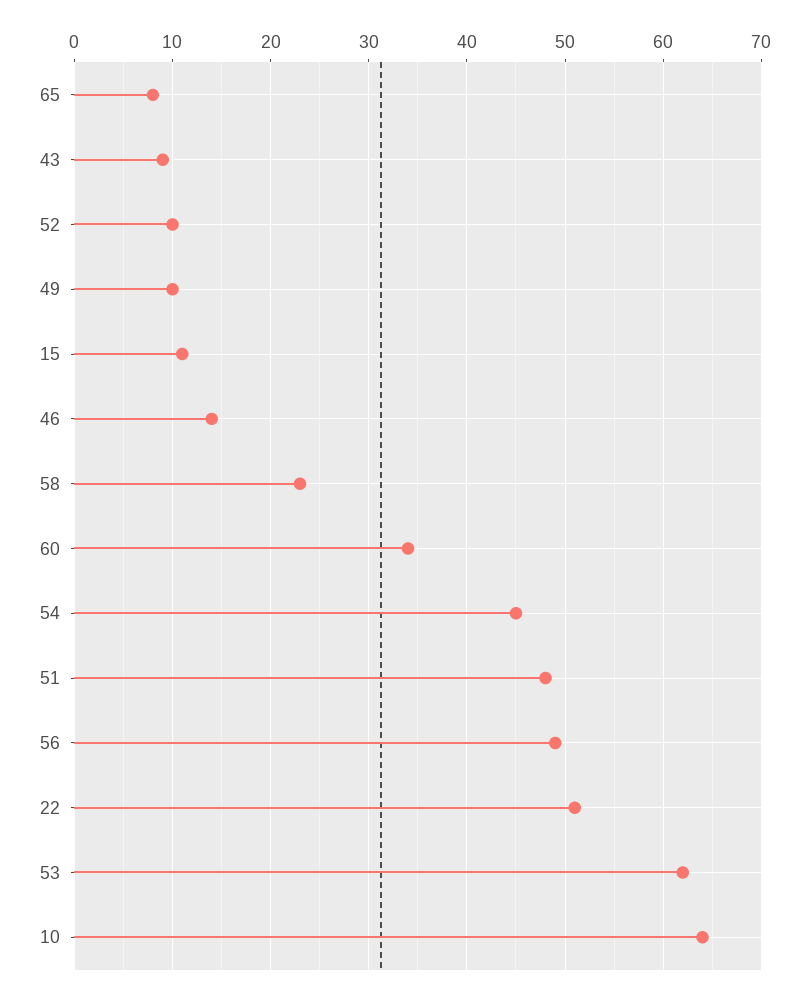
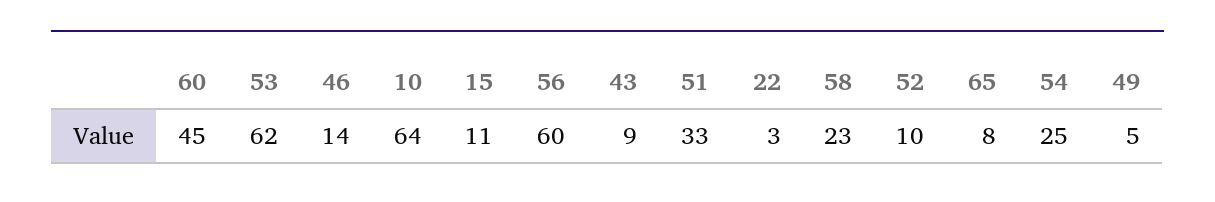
  {
    "65": 8,
    "43": 9,
    "52": 10,
-   "49": 10,
+   "49": 5,
    "15": 11,
    "46": 14,
    "58": 23,
-   "60": 34,
+   "60": 45,
-   "54": 45,
+   "54": 25,
-   "51": 48,
+   "51": 33,
-   "56": 49,
+   "56": 60,
-   "22": 51,
+   "22": 3,
    "53": 62,
    "10": 64
  }

